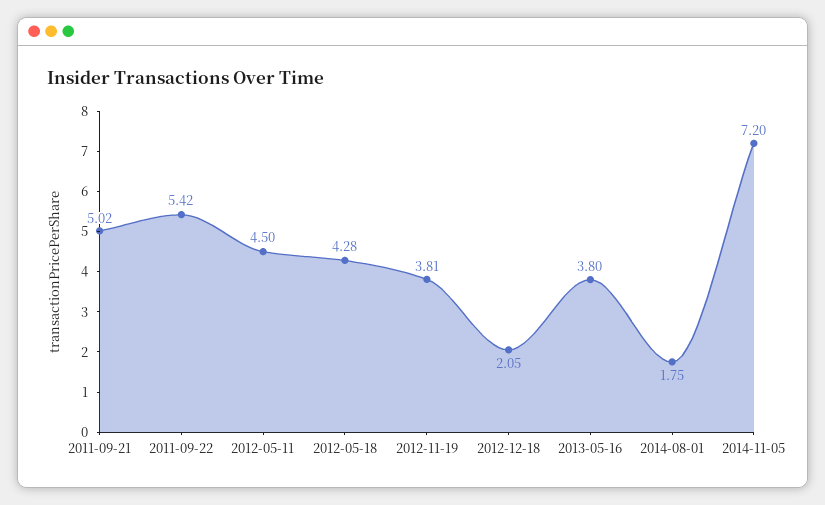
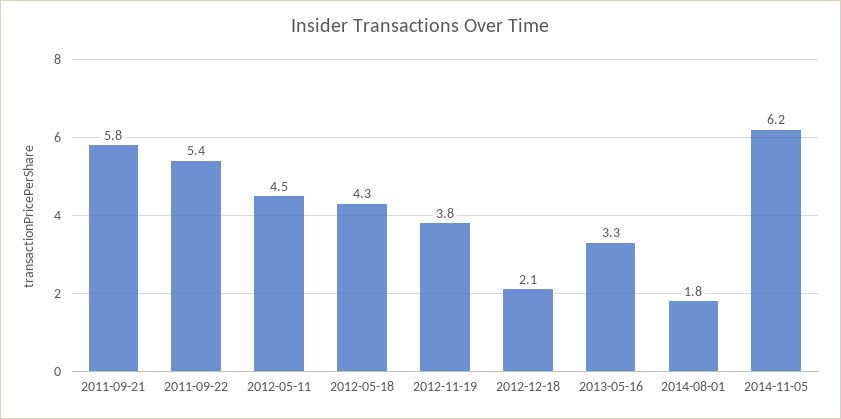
  {
-   "2011-09-21": 5.02,
+   "2011-09-21": 5.8,
    "2011-09-22": 5.42,
    "2012-05-11": 4.5,
    "2012-05-18": 4.28,
    "2012-11-19": 3.81,
    "2012-12-18": 2.05,
-   "2013-05-16": 3.8,
+   "2013-05-16": 3.3,
    "2014-08-01": 1.75,
-   "2014-11-05": 7.2
+   "2014-11-05": 6.2
  }

